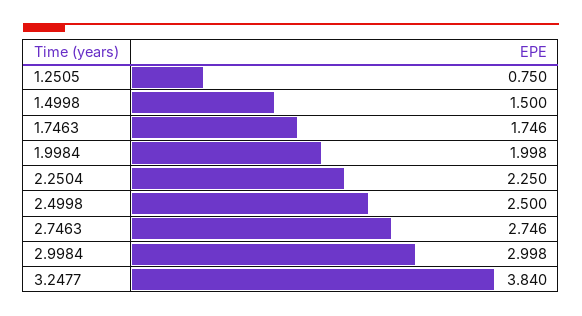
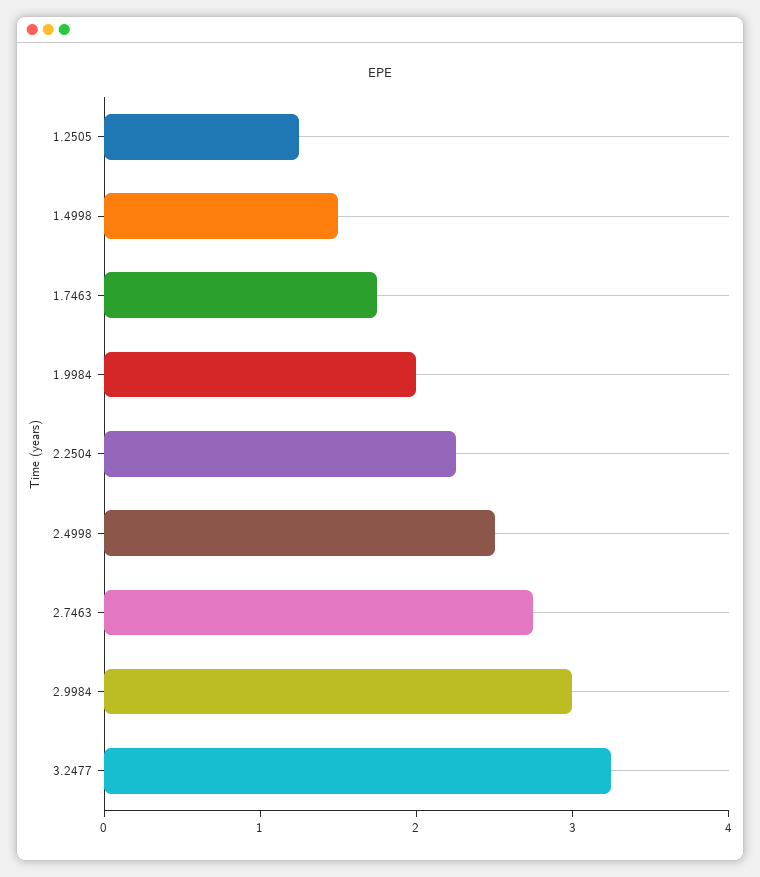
  {
-   "1.2505": 0.75,
+   "1.2505": 1.2,
    "1.4998": 1.5,
    "1.7463": 1.746,
    "1.9984": 1.998,
    "2.2504": 2.25,
    "2.4998": 2.5,
    "2.7463": 2.746,
    "2.9984": 2.998,
-   "3.2477": 3.84
+   "3.2477": 3.2
  }

